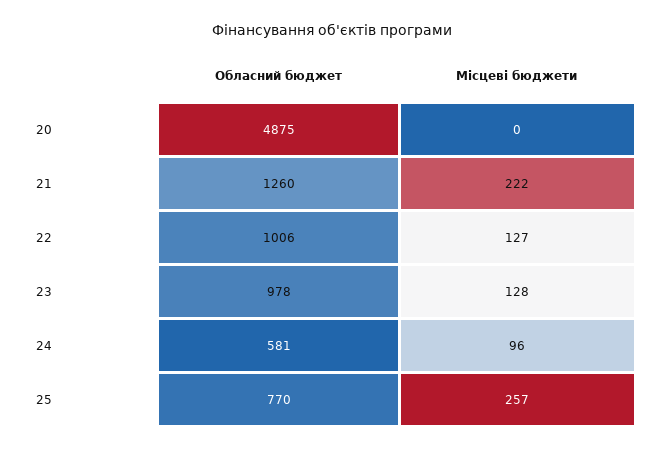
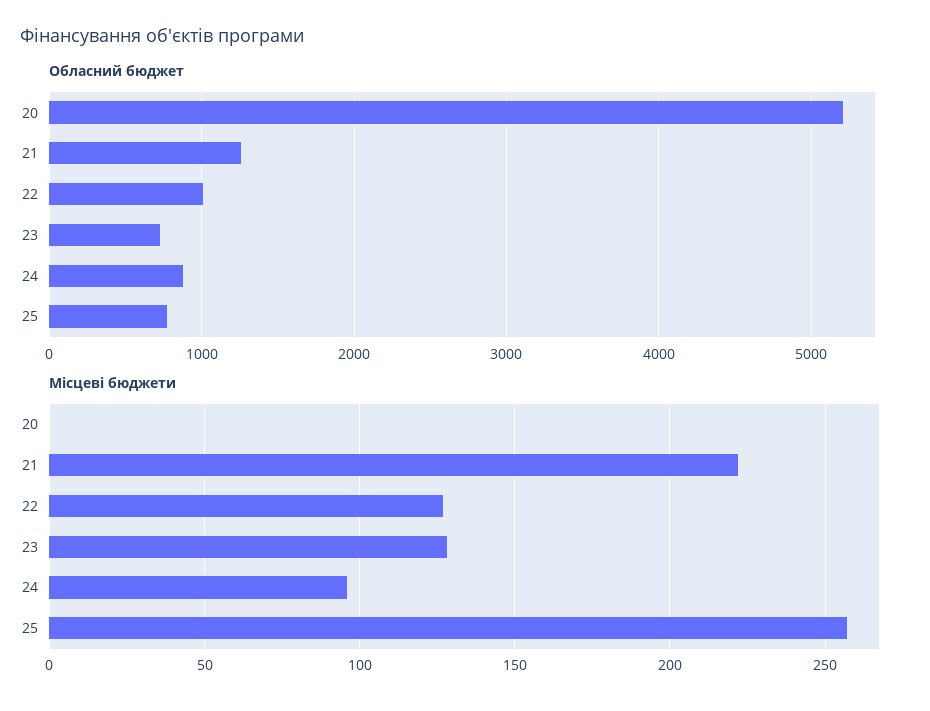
  {
    "Обласний бюджет": {
-     "20": 4875,
+     "20": 5200,
      "21": 1260,
      "22": 1006,
-     "23": 978,
+     "23": 700,
-     "24": 581,
+     "24": 900,
      "25": 770
    },
    "Місцеві бюджети": {
      "20": 0,
      "21": 222,
      "22": 127,
      "23": 128,
      "24": 96,
      "25": 257
    }
  }

